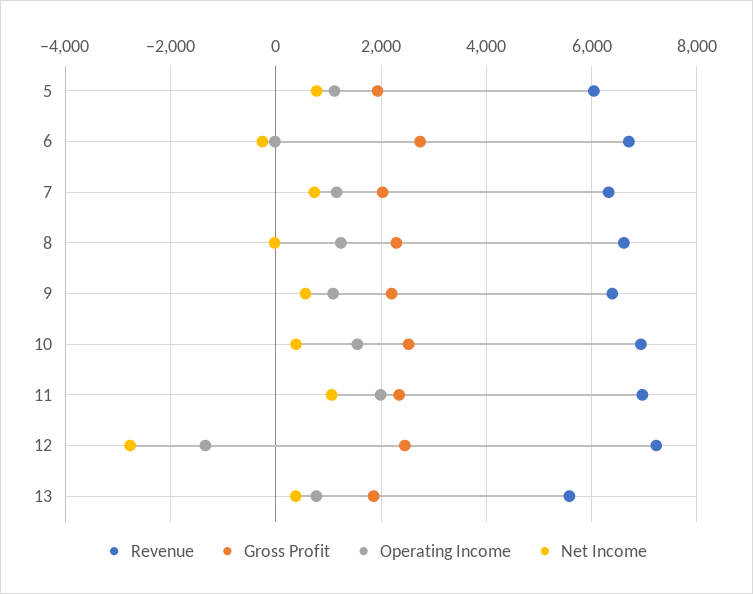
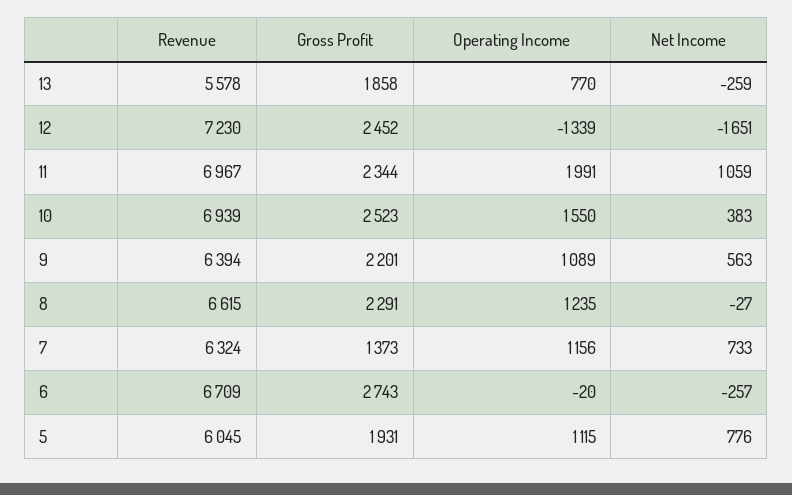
  {
    "Revenue": {
      "5": 6045,
      "6": 6709,
      "7": 6324,
      "8": 6615,
      "9": 6394,
      "10": 6939,
      "11": 6967,
      "12": 7230,
      "13": 5578
    },
    "Gross Profit": {
      "5": 1931,
      "6": 2743,
-     "7": 2000,
+     "7": 1373,
      "8": 2291,
      "9": 2201,
      "10": 2523,
      "11": 2344,
      "12": 2452,
      "13": 1858
    },
    "Operating Income": {
      "5": 1115,
      "6": -20,
      "7": 1156,
      "8": 1235,
      "9": 1089,
      "10": 1550,
      "11": 1991,
      "12": -1339,
      "13": 770
    },
    "Net Income": {
      "5": 776,
      "6": -257,
      "7": 733,
      "8": -27,
      "9": 563,
      "10": 383,
      "11": 1059,
-     "12": -2800,
+     "12": -1651,
-     "13": 400
+     "13": -259
    }
  }

